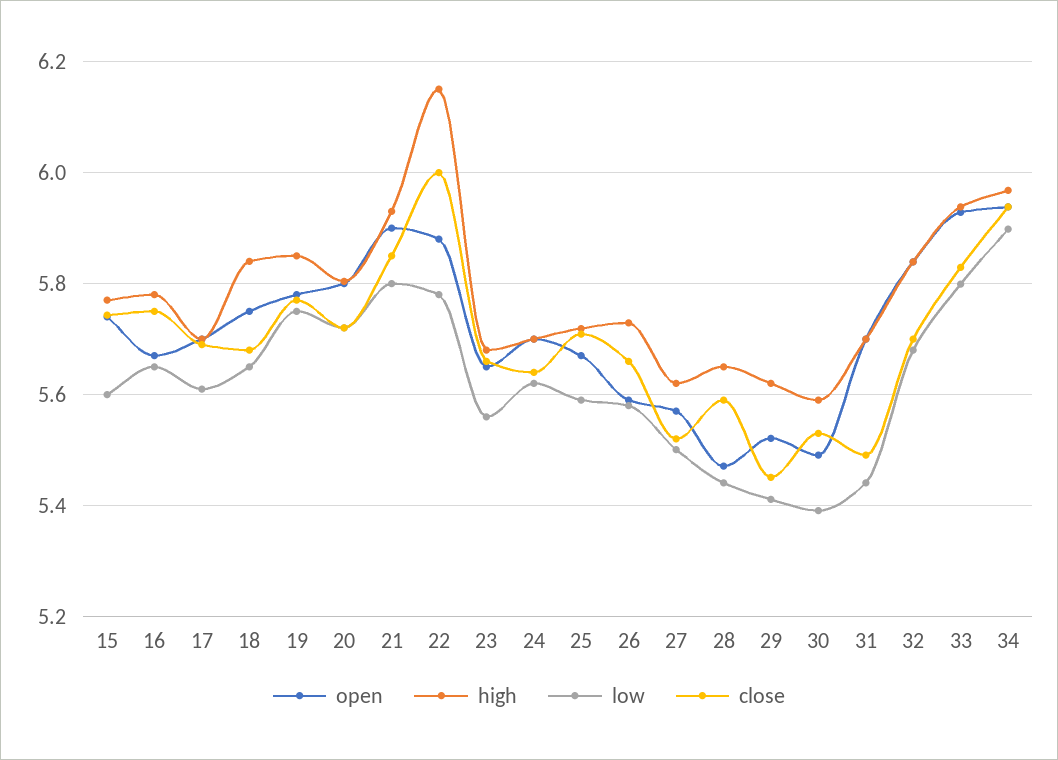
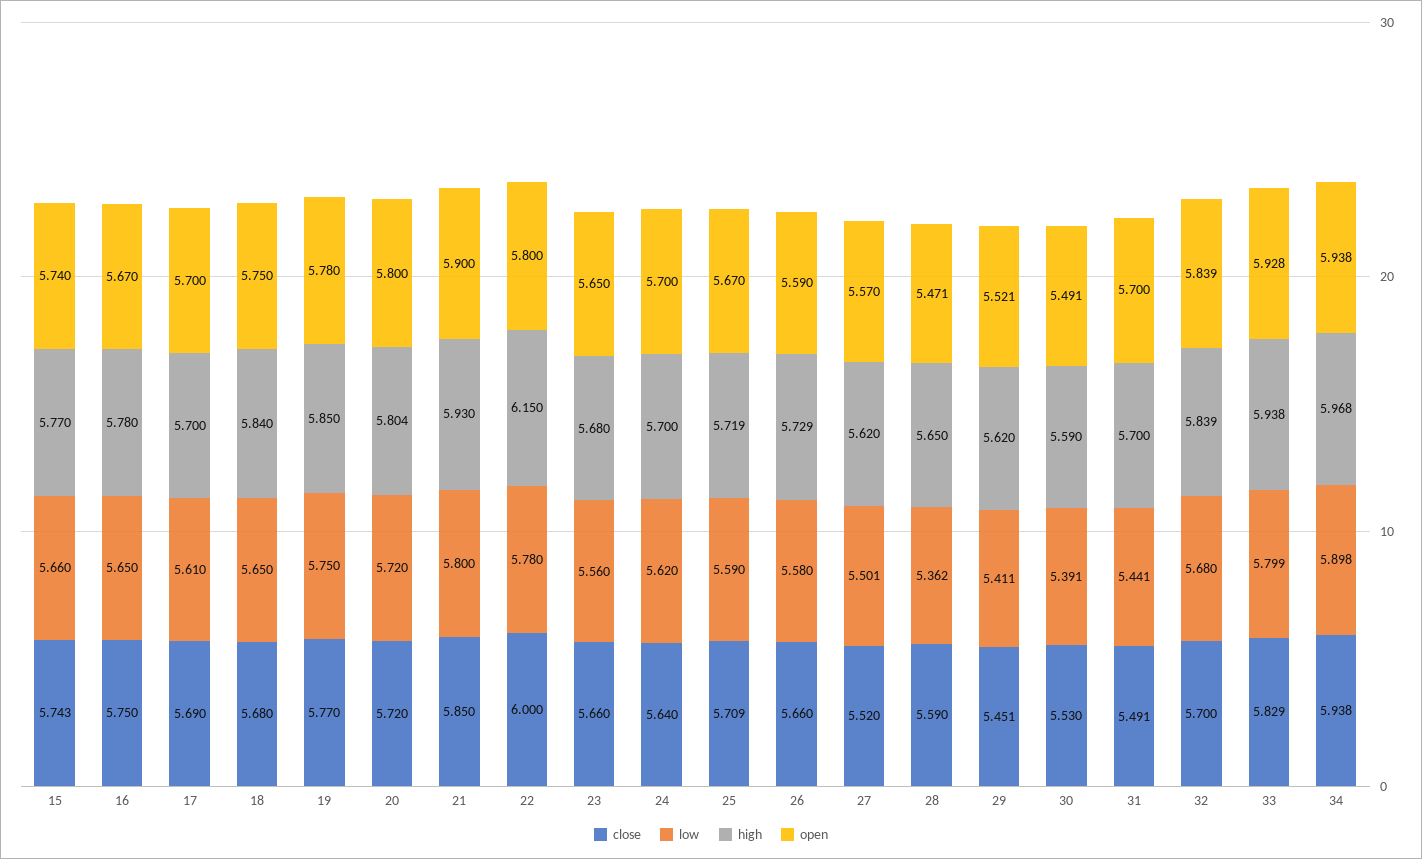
  {
    "open": {
      "15": 5.74,
      "16": 5.67,
      "17": 5.7,
      "18": 5.75,
      "19": 5.78,
      "20": 5.8,
      "21": 5.9,
-     "22": 5.88,
+     "22": 5.8,
      "23": 5.65,
      "24": 5.7,
      "25": 5.67,
      "26": 5.59,
      "27": 5.57,
      "28": 5.471,
      "29": 5.521,
      "30": 5.491,
      "31": 5.7,
      "32": 5.839,
      "33": 5.928,
      "34": 5.938
    },
    "high": {
      "15": 5.77,
      "16": 5.78,
      "17": 5.7,
      "18": 5.84,
      "19": 5.85,
      "20": 5.804,
      "21": 5.93,
      "22": 6.15,
      "23": 5.68,
      "24": 5.7,
      "25": 5.719,
      "26": 5.729,
      "27": 5.62,
      "28": 5.65,
      "29": 5.62,
      "30": 5.59,
      "31": 5.7,
      "32": 5.839,
      "33": 5.938,
      "34": 5.968
    },
    "low": {
-     "15": 5.6,
+     "15": 5.66,
      "16": 5.65,
      "17": 5.61,
      "18": 5.65,
      "19": 5.75,
      "20": 5.72,
      "21": 5.8,
      "22": 5.78,
      "23": 5.56,
      "24": 5.62,
      "25": 5.59,
      "26": 5.58,
      "27": 5.501,
-     "28": 5.44,
+     "28": 5.362,
      "29": 5.411,
      "30": 5.391,
      "31": 5.441,
      "32": 5.68,
      "33": 5.799,
      "34": 5.898
    },
    "close": {
      "15": 5.743,
      "16": 5.75,
      "17": 5.69,
      "18": 5.68,
      "19": 5.77,
      "20": 5.72,
      "21": 5.85,
      "22": 6,
      "23": 5.66,
      "24": 5.64,
      "25": 5.709,
      "26": 5.66,
      "27": 5.52,
      "28": 5.59,
      "29": 5.451,
      "30": 5.53,
      "31": 5.491,
      "32": 5.7,
      "33": 5.829,
      "34": 5.938
    }
  }

